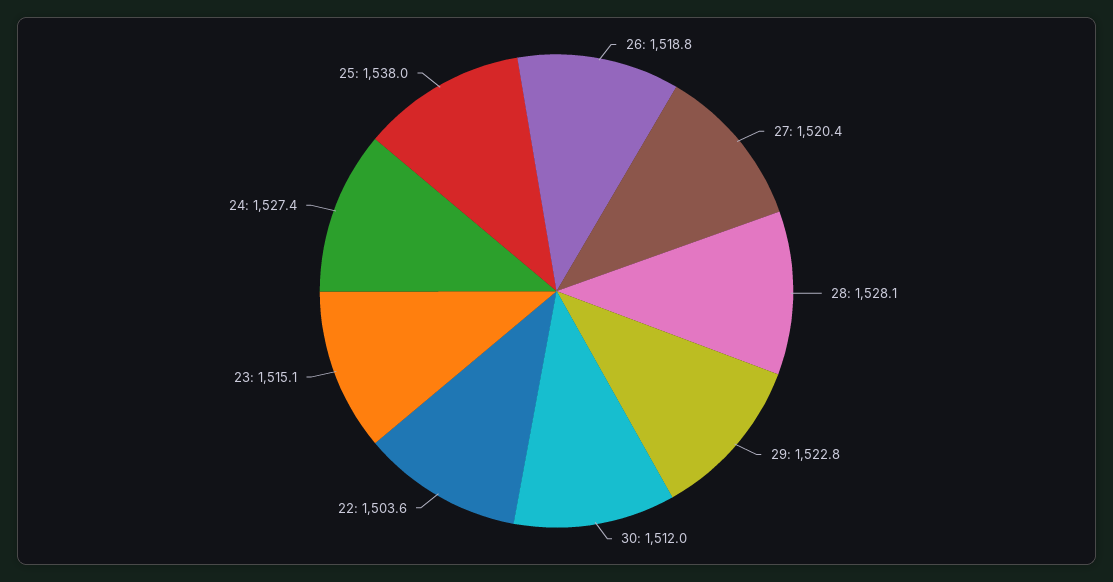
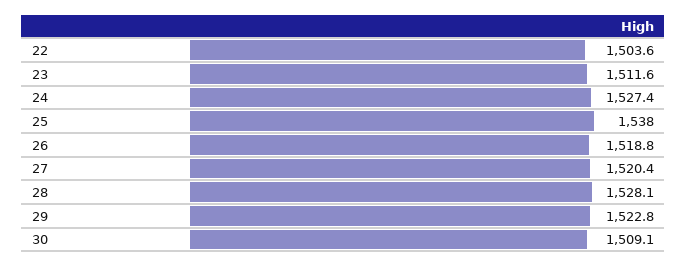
  {
    "26": 1518.8,
    "27": 1520.4,
    "28": 1528.1,
    "29": 1522.8,
-   "30": 1512,
+   "30": 1509.1,
    "22": 1503.6,
-   "23": 1515.1,
+   "23": 1511.6,
    "24": 1527.4,
    "25": 1538
  }

